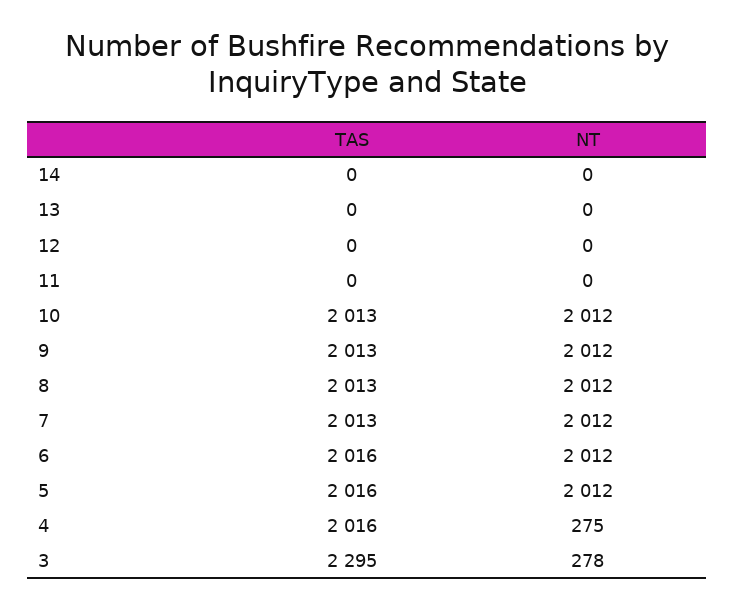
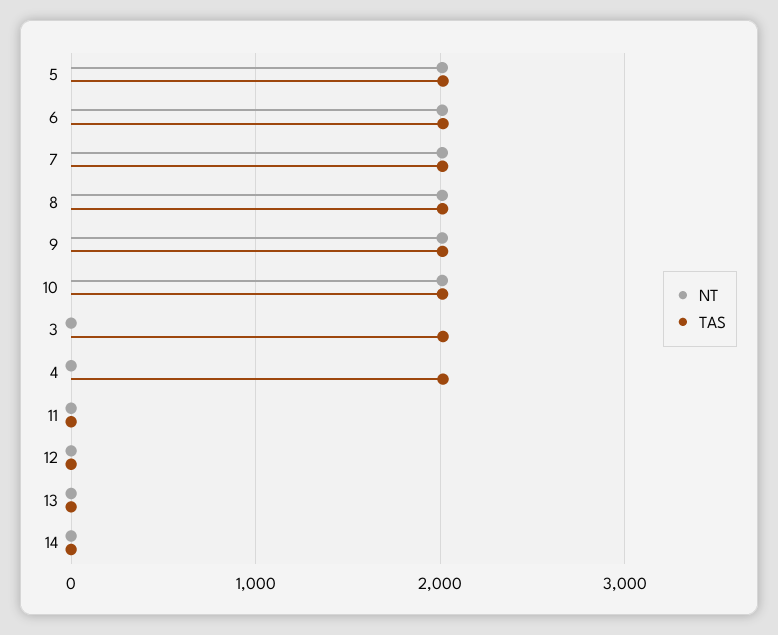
  {
    "TAS": {
      "14": 0,
      "13": 0,
      "12": 0,
      "11": 0,
      "10": 2013,
      "9": 2013,
      "8": 2013,
      "7": 2013,
      "6": 2016,
      "5": 2016,
      "4": 2016,
-     "3": 2295
+     "3": 2000
    },
    "NT": {
      "14": 0,
      "13": 0,
      "12": 0,
      "11": 0,
      "10": 2012,
      "9": 2012,
      "8": 2012,
      "7": 2012,
      "6": 2012,
      "5": 2012,
-     "4": 275,
+     "4": 0,
-     "3": 278
+     "3": 0
    }
  }

